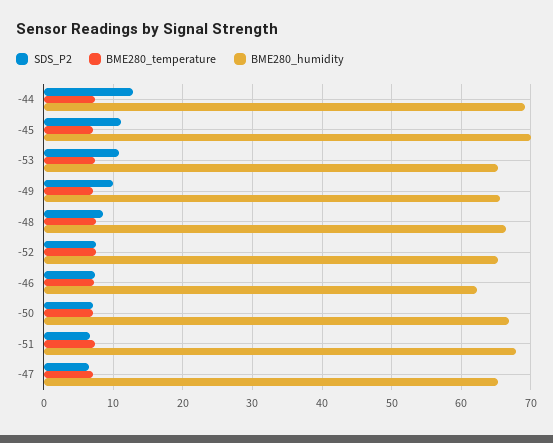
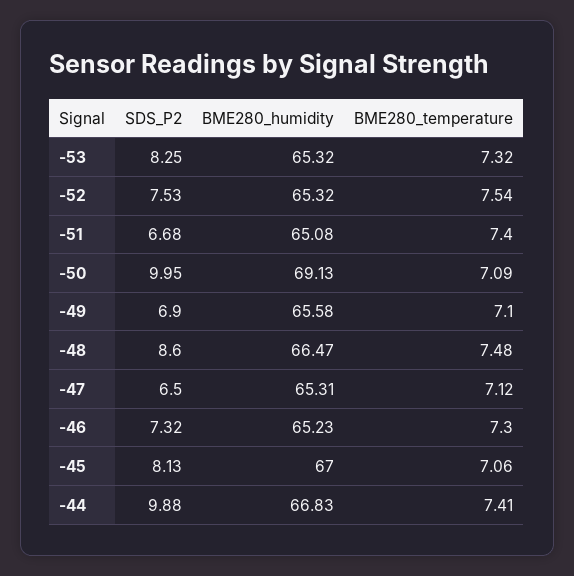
  {
    "SDS_P2": {
-     "-44": 13,
+     "-44": 9.88,
-     "-45": 11,
+     "-45": 8.13,
-     "-53": 11,
+     "-53": 8.25,
-     "-49": 10,
+     "-49": 6.9,
      "-48": 8.6,
      "-52": 7.53,
      "-46": 7.32,
-     "-50": 7,
+     "-50": 9.95,
      "-51": 6.68,
      "-47": 6.5
    },
    "BME280_temperature": {
      "-44": 7.41,
      "-45": 7.06,
      "-53": 7.32,
      "-49": 7.1,
      "-48": 7.48,
      "-52": 7.54,
      "-46": 7.3,
      "-50": 7.09,
      "-51": 7.4,
      "-47": 7.12
    },
    "BME280_humidity": {
-     "-44": 69,
+     "-44": 66.83,
-     "-45": 70,
+     "-45": 67,
      "-53": 65.32,
      "-49": 65.58,
      "-48": 66.47,
      "-52": 65.32,
-     "-46": 62,
+     "-46": 65.23,
-     "-50": 67,
+     "-50": 69.13,
-     "-51": 68,
+     "-51": 65.08,
      "-47": 65.31
    }
  }

